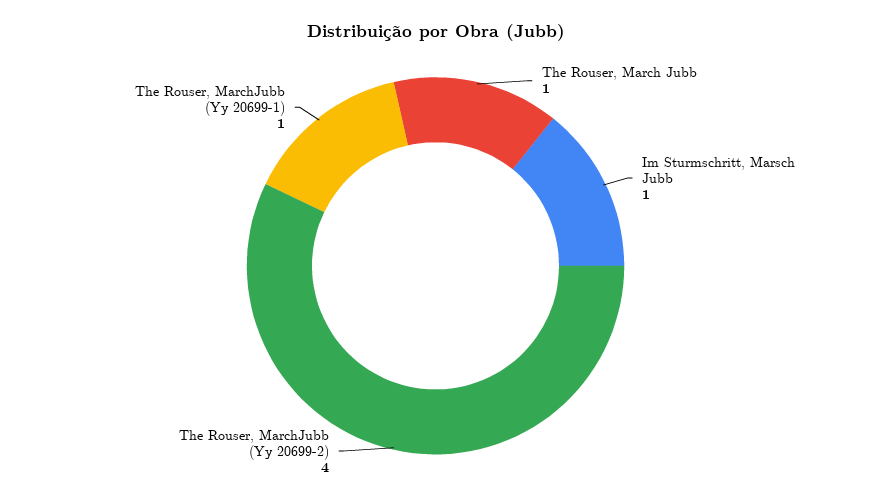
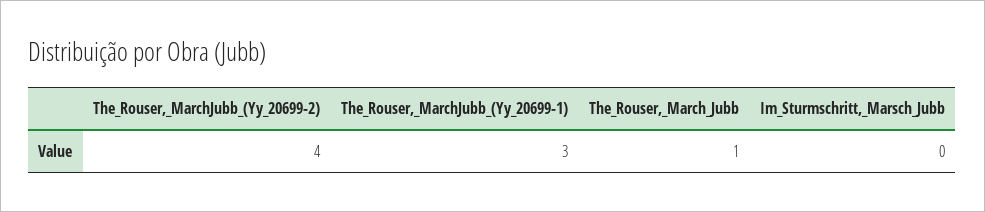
  {
    "The Rouser, March Jubb": 1,
-   "Im Sturmschritt, Marsch Jubb": 1,
+   "Im Sturmschritt, Marsch Jubb": 0,
    "The Rouser, MarchJubb (Yy 20699-2)": 4,
-   "The Rouser, MarchJubb (Yy 20699-1)": 1
+   "The Rouser, MarchJubb (Yy 20699-1)": 3
  }

